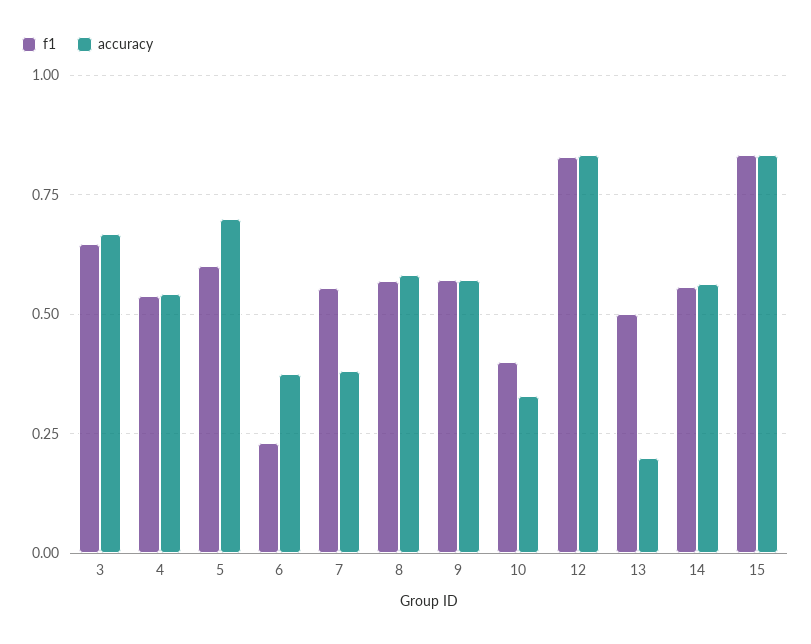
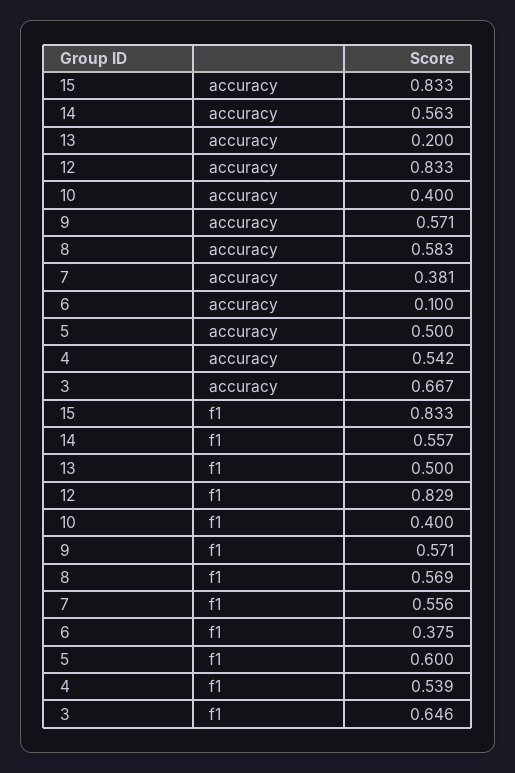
  {
    "f1": {
      "3": 0.646,
      "4": 0.539,
      "5": 0.6,
-     "6": 0.225,
+     "6": 0.375,
      "7": 0.556,
      "8": 0.569,
      "9": 0.571,
      "10": 0.4,
      "12": 0.829,
      "13": 0.5,
      "14": 0.557,
      "15": 0.833
    },
    "accuracy": {
      "3": 0.667,
      "4": 0.542,
-     "5": 0.7,
+     "5": 0.5,
-     "6": 0.375,
+     "6": 0.1,
      "7": 0.381,
      "8": 0.583,
      "9": 0.571,
-     "10": 0.325,
+     "10": 0.4,
      "12": 0.833,
      "13": 0.2,
      "14": 0.563,
      "15": 0.833
    }
  }

